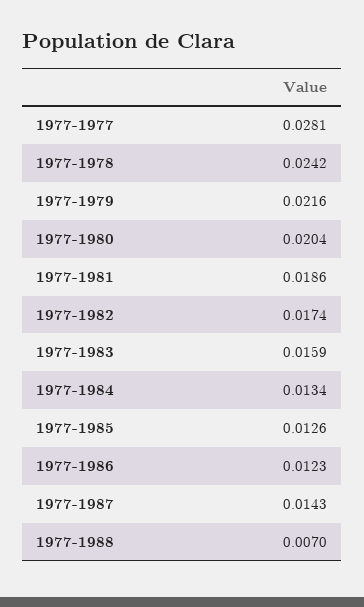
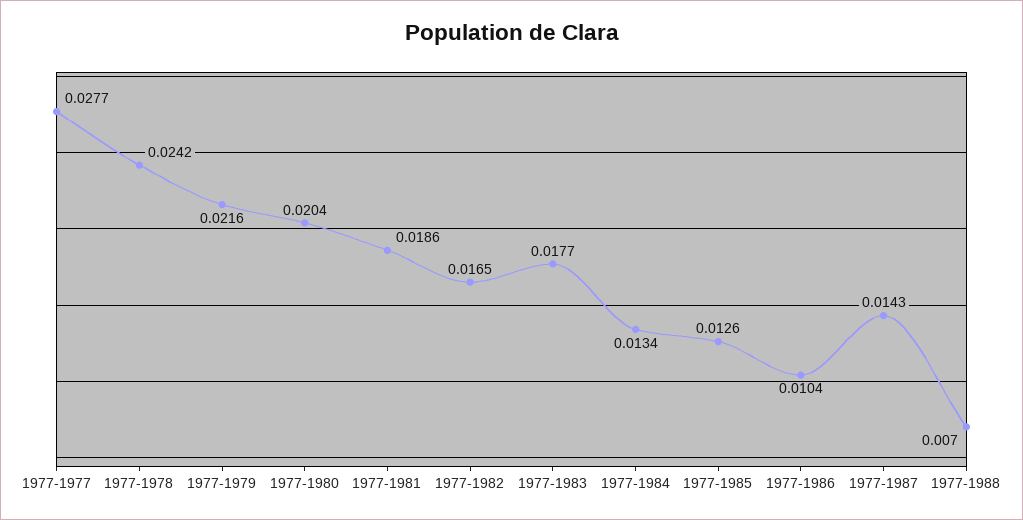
  {
-   "1977-1977": 0.0281,
+   "1977-1977": 0.0277,
    "1977-1978": 0.0242,
    "1977-1979": 0.0216,
    "1977-1980": 0.0204,
    "1977-1981": 0.0186,
-   "1977-1982": 0.0174,
+   "1977-1982": 0.0165,
-   "1977-1983": 0.0159,
+   "1977-1983": 0.0177,
    "1977-1984": 0.0134,
    "1977-1985": 0.0126,
-   "1977-1986": 0.0123,
+   "1977-1986": 0.0104,
    "1977-1987": 0.0143,
    "1977-1988": 0.007
  }

